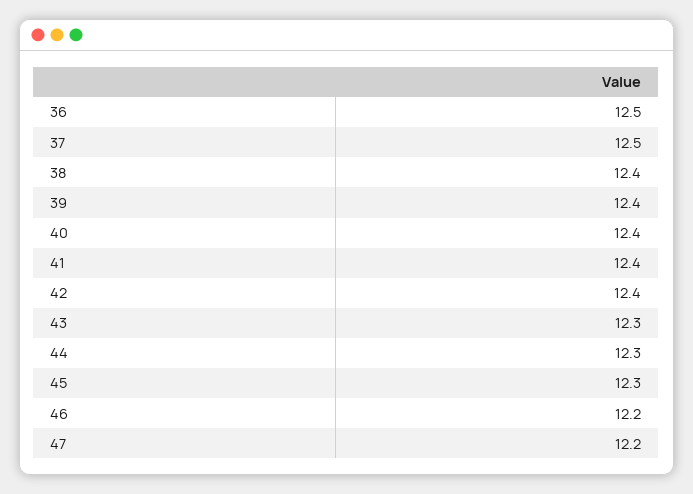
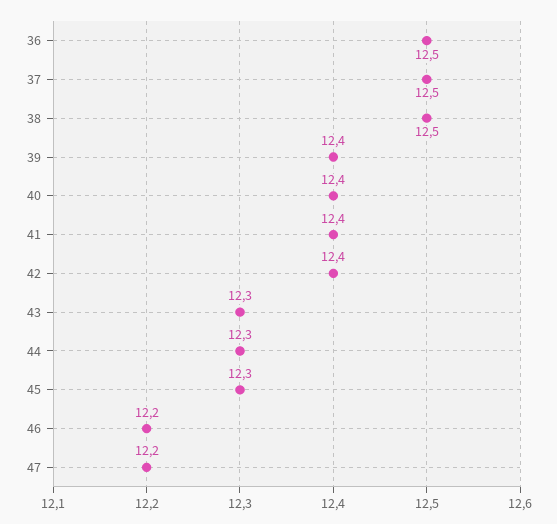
  {
    "36": 12.5,
    "37": 12.5,
-   "38": 12.4,
+   "38": 12.5,
    "39": 12.4,
    "40": 12.4,
    "41": 12.4,
    "42": 12.4,
    "43": 12.3,
    "44": 12.3,
    "45": 12.3,
    "46": 12.2,
    "47": 12.2
  }

